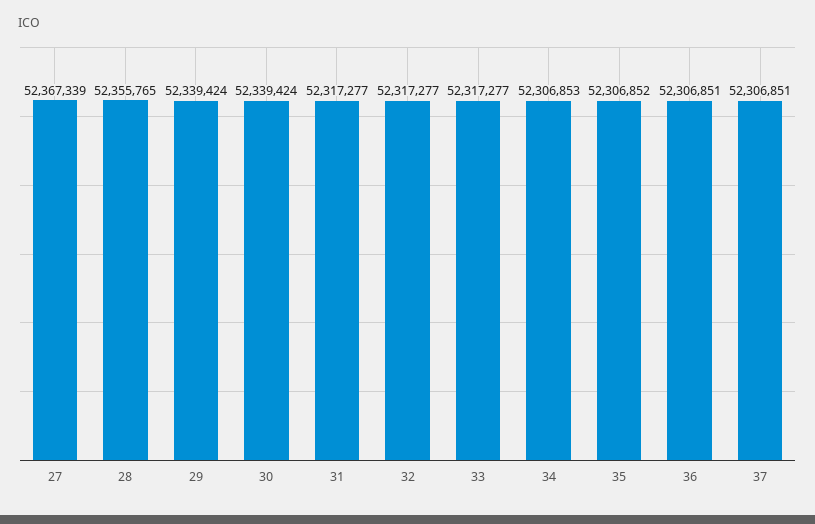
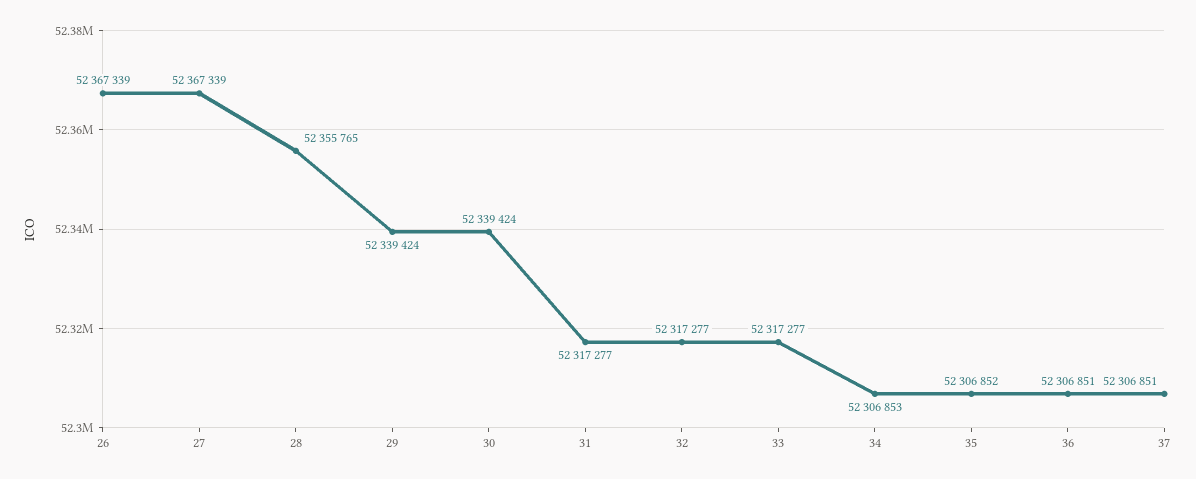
  {
    "27": 52367339,
    "28": 52355765,
    "29": 52339424,
    "30": 52339424,
    "31": 52317277,
    "32": 52317277,
    "33": 52317277,
    "34": 52306853,
    "35": 52306852,
    "36": 52306851,
-   "37": 52306851
+   "37": 52306851,
+   "26": 52367339
  }

